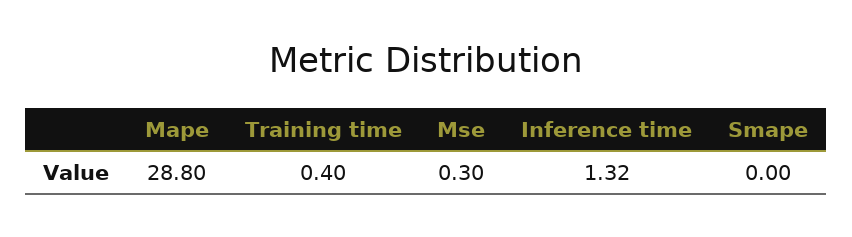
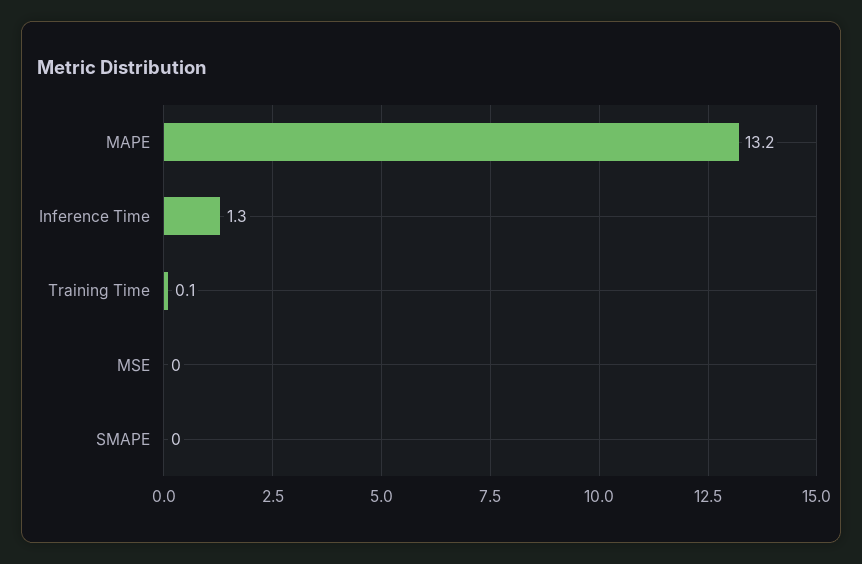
  {
-   "Mape": 28.8,
+   "Mape": 13.2,
-   "Training time": 0.4,
+   "Training time": 0.1,
-   "Mse": 0.3,
+   "Mse": 0,
    "Inference time": 1.32,
    "Smape": 0
  }

